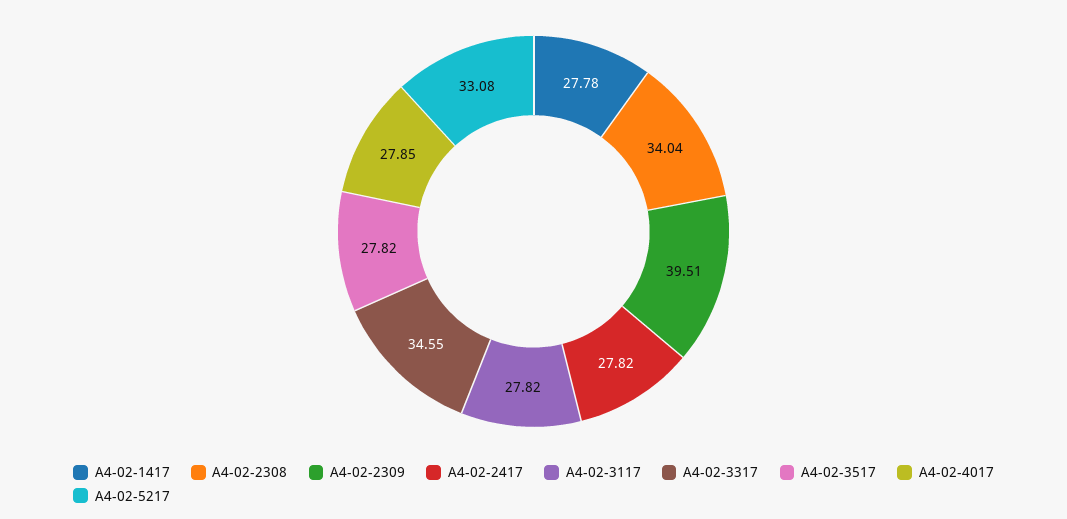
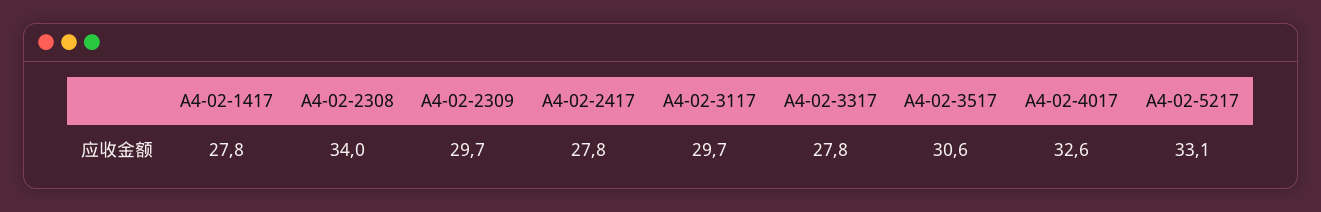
  {
    "A4-02-1417": 27.78,
    "A4-02-2308": 34.04,
-   "A4-02-2309": 39.51,
+   "A4-02-2309": 29.7,
    "A4-02-2417": 27.82,
-   "A4-02-3117": 27.82,
+   "A4-02-3117": 29.7,
-   "A4-02-3317": 34.55,
+   "A4-02-3317": 27.8,
-   "A4-02-3517": 27.82,
+   "A4-02-3517": 30.6,
-   "A4-02-4017": 27.85,
+   "A4-02-4017": 32.6,
    "A4-02-5217": 33.08
  }

